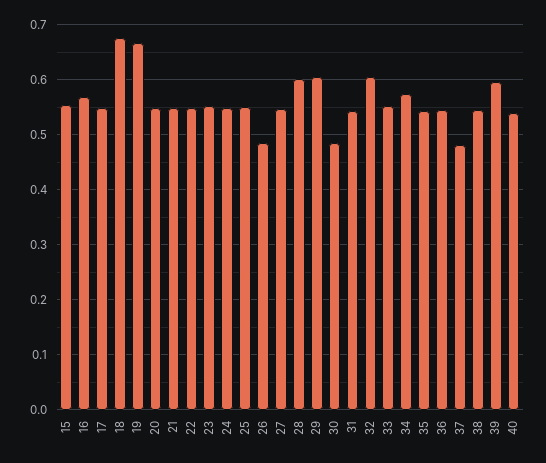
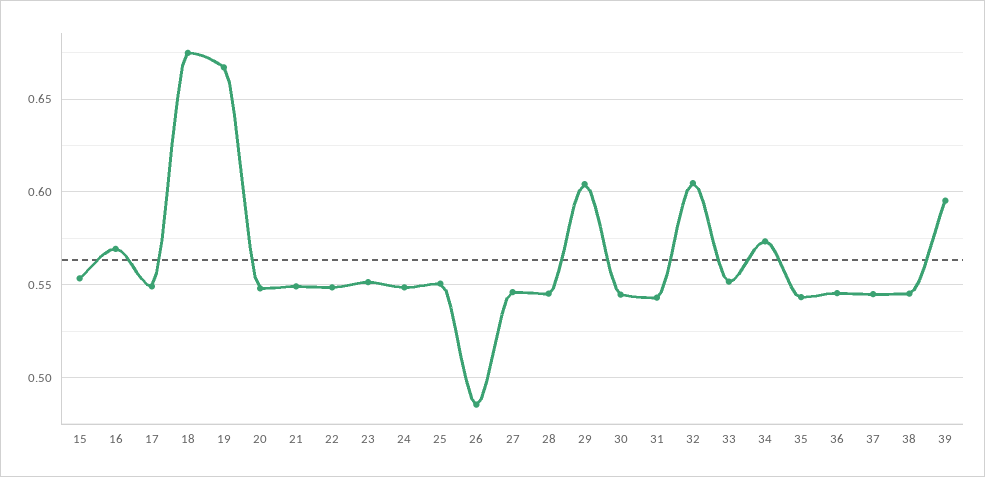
  {
    "15": 0.555,
    "16": 0.57,
    "17": 0.55,
    "18": 0.675,
    "19": 0.665,
    "20": 0.55,
    "21": 0.55,
    "22": 0.55,
    "23": 0.55,
    "24": 0.55,
    "25": 0.55,
    "26": 0.485,
    "27": 0.545,
-   "28": 0.6,
+   "28": 0.545,
    "29": 0.605,
-   "30": 0.48,
+   "30": 0.545,
    "31": 0.545,
    "32": 0.605,
    "33": 0.55,
    "34": 0.575,
    "35": 0.545,
    "36": 0.545,
-   "37": 0.48,
+   "37": 0.545,
    "38": 0.545,
-   "39": 0.595,
+   "39": 0.595
-   "40": 0.54
  }

